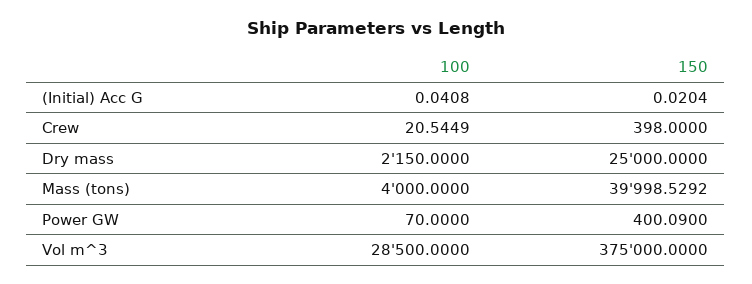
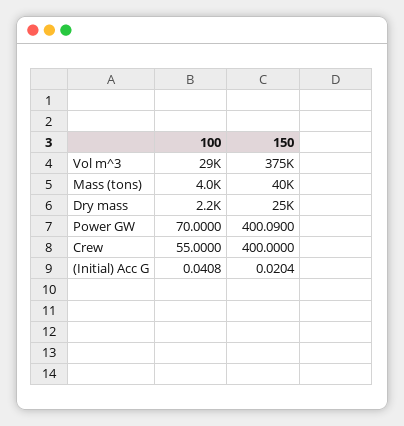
  {
    "100": {
      "(Initial) Acc G": 0.0408,
-     "Crew": 20.5449,
+     "Crew": 55,
      "Dry mass": 2150,
      "Mass (tons)": 4000,
      "Power GW": 70,
      "Vol m^3": 28500
    },
    "150": {
      "(Initial) Acc G": 0.0204,
-     "Crew": 398,
+     "Crew": 400,
      "Dry mass": 25000,
-     "Mass (tons)": 39998.5292,
+     "Mass (tons)": 40000,
      "Power GW": 400.09,
      "Vol m^3": 375000
    }
  }

